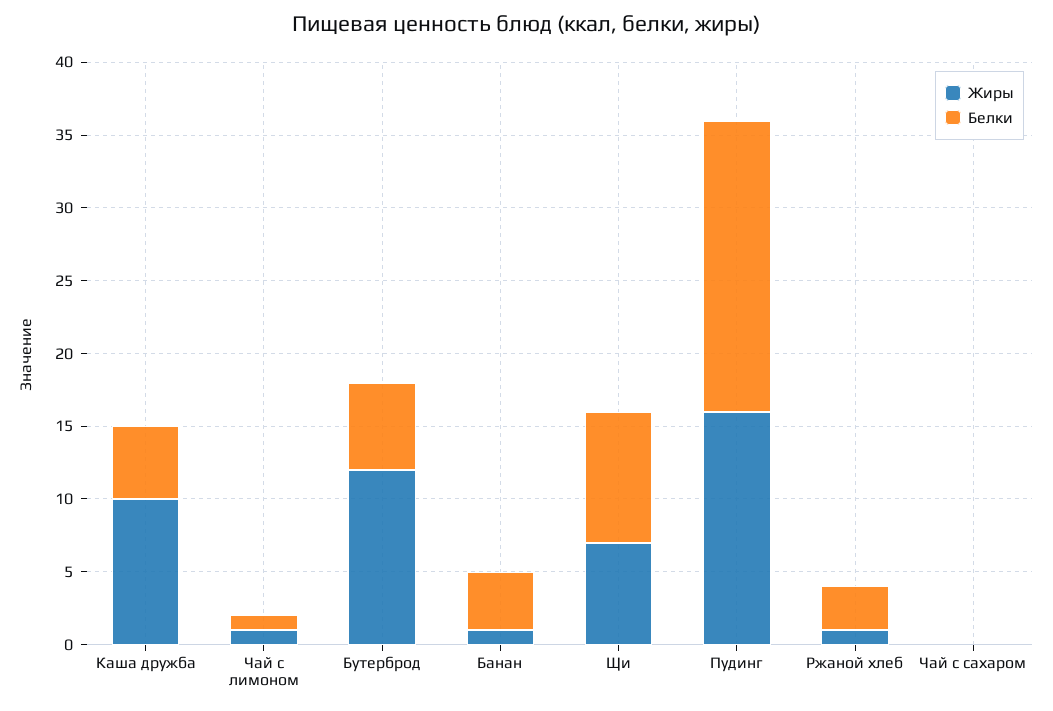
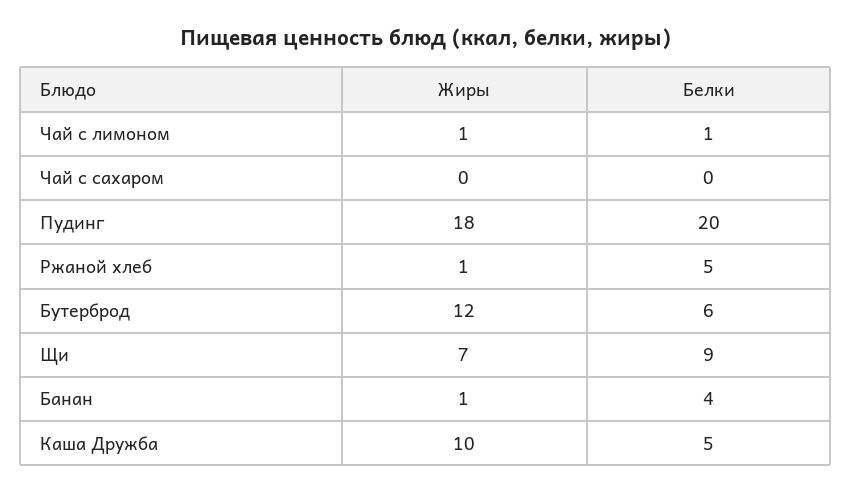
  {
    "Жиры": {
      "Каша дружба": 10,
      "Чай с лимоном": 1,
      "Бутерброд": 12,
      "Банан": 1,
      "Щи": 7,
-     "Пудинг": 16,
+     "Пудинг": 18,
      "Ржаной хлеб": 1,
      "Чай с сахаром": 0
    },
    "Белки": {
      "Каша дружба": 5,
      "Чай с лимоном": 1,
      "Бутерброд": 6,
      "Банан": 4,
      "Щи": 9,
      "Пудинг": 20,
-     "Ржаной хлеб": 3,
+     "Ржаной хлеб": 5,
      "Чай с сахаром": 0
    }
  }

